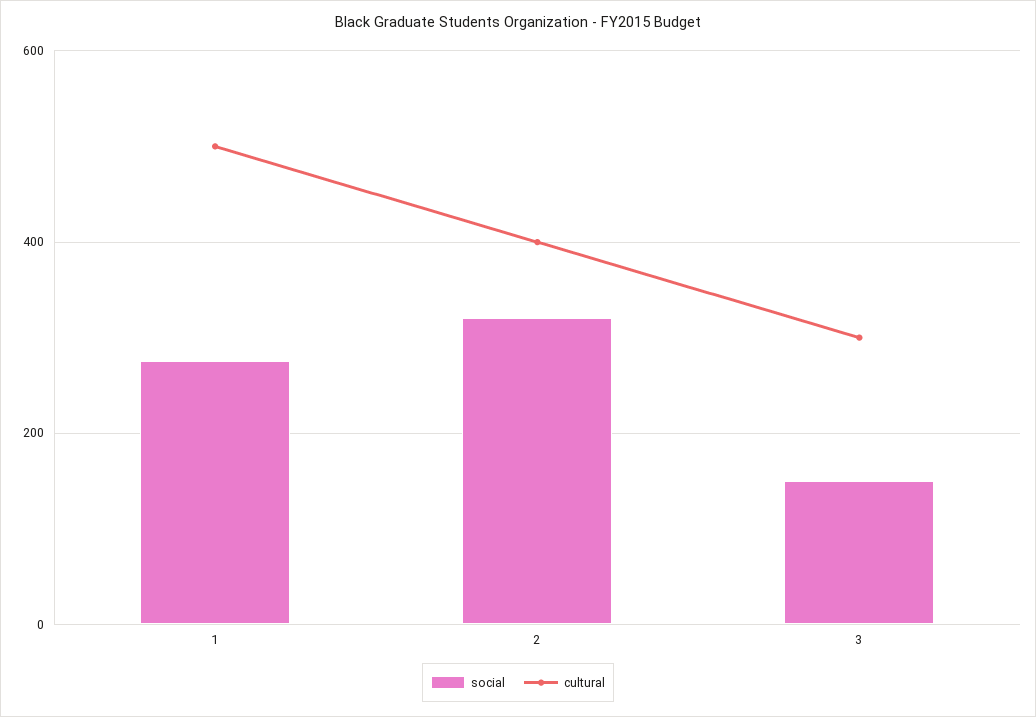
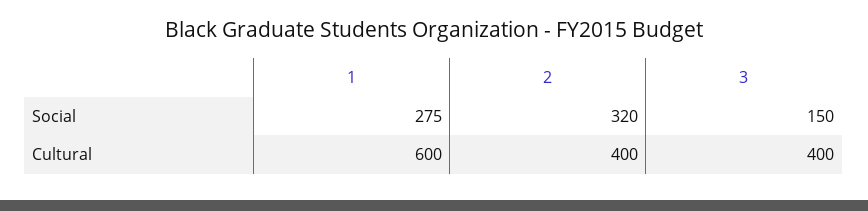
  {
    "social": {
      "1": 275,
      "2": 320,
      "3": 150
    },
    "cultural": {
-     "1": 500,
+     "1": 600,
      "2": 400,
-     "3": 300
+     "3": 400
    }
  }

